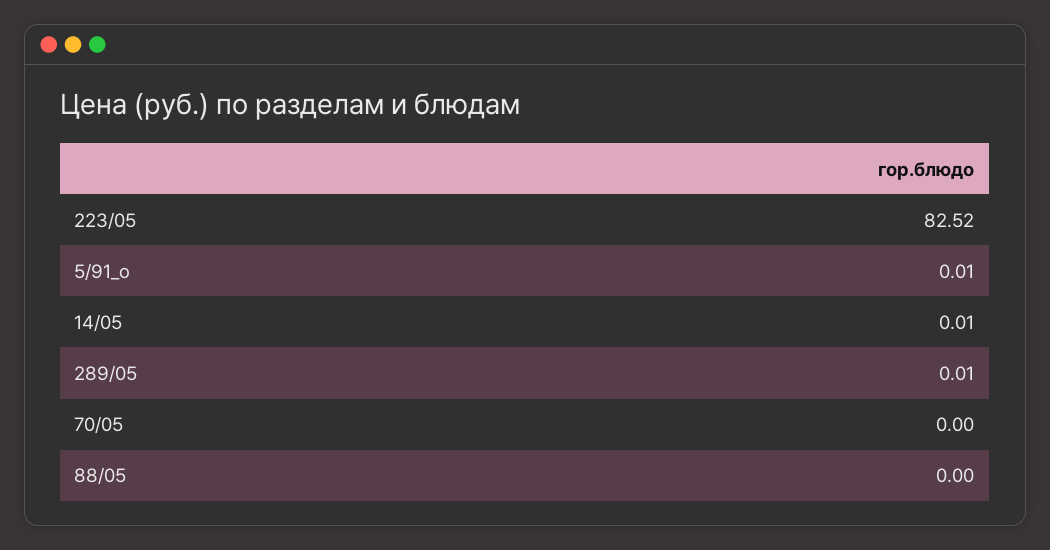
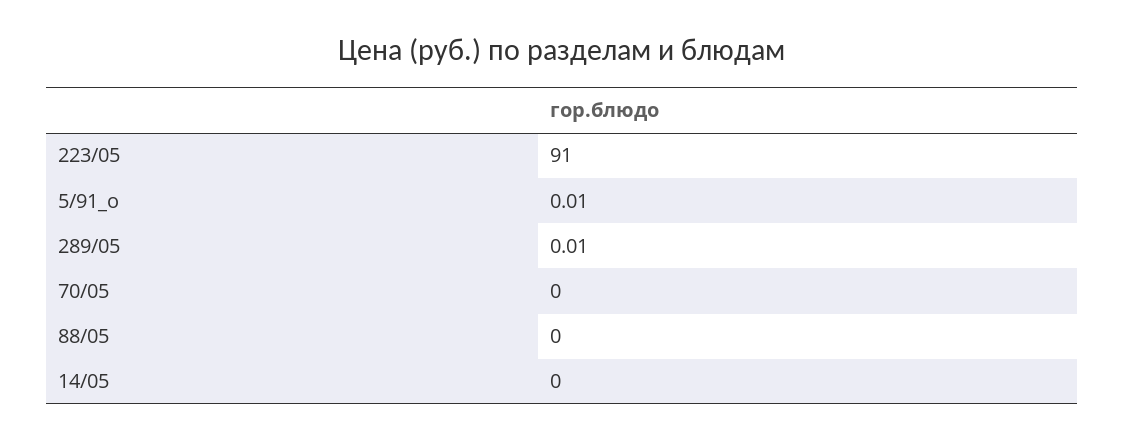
  {
-   "223/05": 82.52,
+   "223/05": 91,
    "5/91_о": 0.01,
-   "14/05": 0.01,
+   "14/05": 0,
    "289/05": 0.01,
    "70/05": 0,
    "88/05": 0
  }

